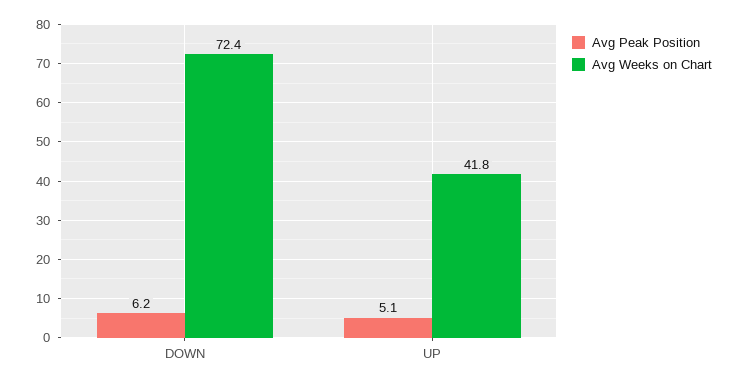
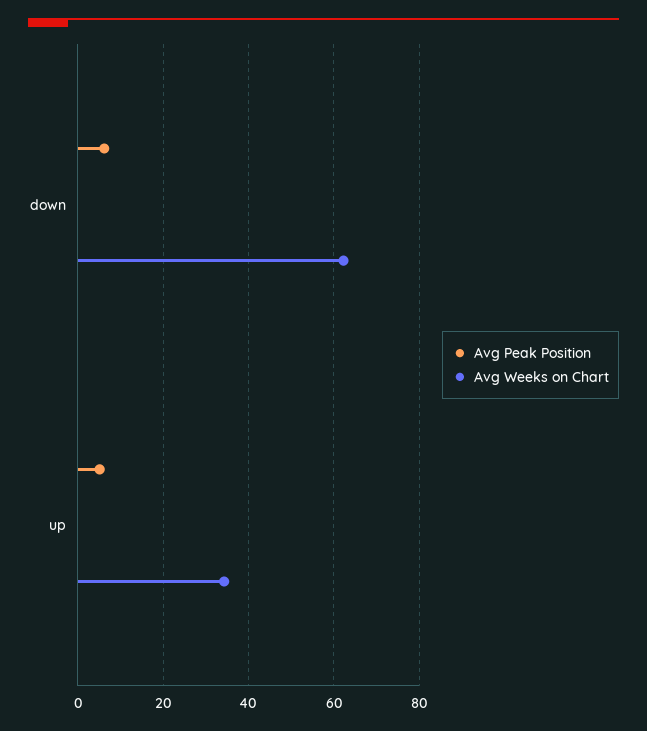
  {
    "Avg Peak Position": {
      "DOWN": 6.2,
      "UP": 5.1
    },
    "Avg Weeks on Chart": {
-     "DOWN": 72.4,
+     "DOWN": 62,
-     "UP": 41.8
+     "UP": 34
    }
  }

